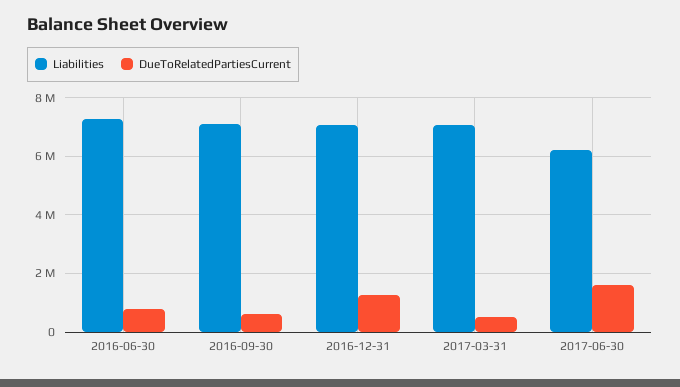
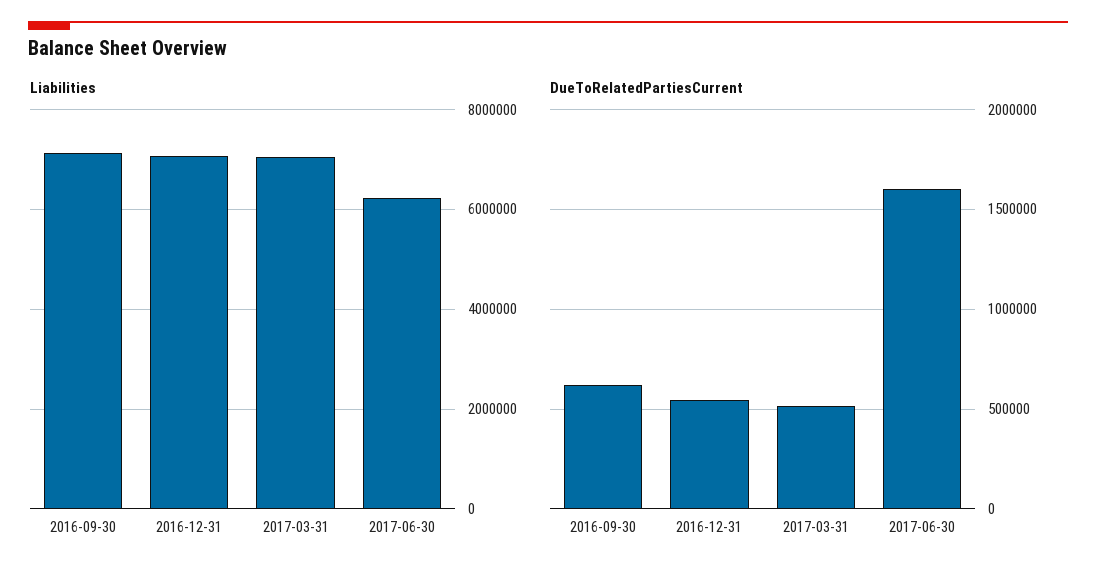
  {
    "Liabilities": {
-     "2016-06-30": 7250000,
      "2016-09-30": 7200000,
      "2016-12-31": 7000000,
      "2017-03-31": 7000000,
      "2017-06-30": 6200000
    },
    "DueToRelatedPartiesCurrent": {
-     "2016-06-30": 750000,
      "2016-09-30": 600000,
-     "2016-12-31": 1250000,
+     "2016-12-31": 550000,
      "2017-03-31": 500000,
      "2017-06-30": 1600000
    }
  }

